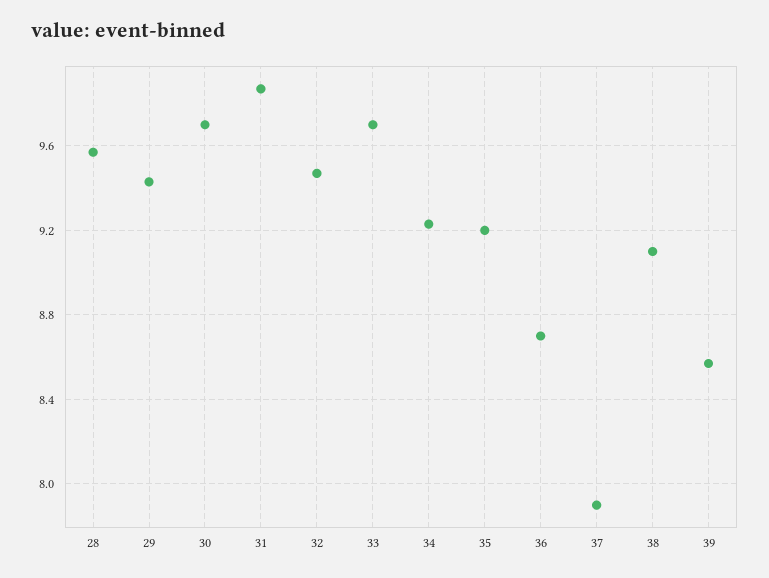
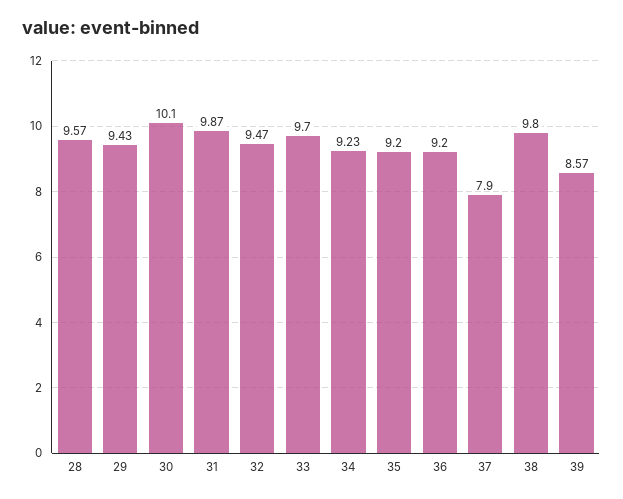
  {
    "28": 9.57,
    "29": 9.43,
-   "30": 9.7,
+   "30": 10.1,
    "31": 9.87,
    "32": 9.47,
    "33": 9.7,
    "34": 9.23,
    "35": 9.2,
-   "36": 8.7,
+   "36": 9.2,
    "37": 7.9,
-   "38": 9.1,
+   "38": 9.8,
    "39": 8.57
  }

